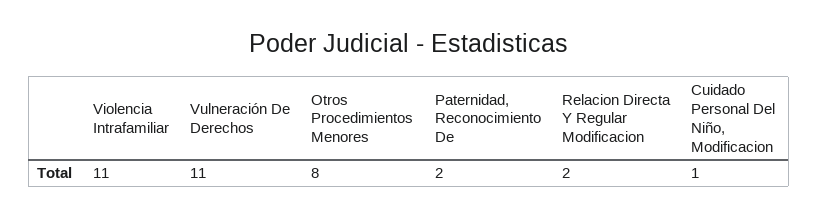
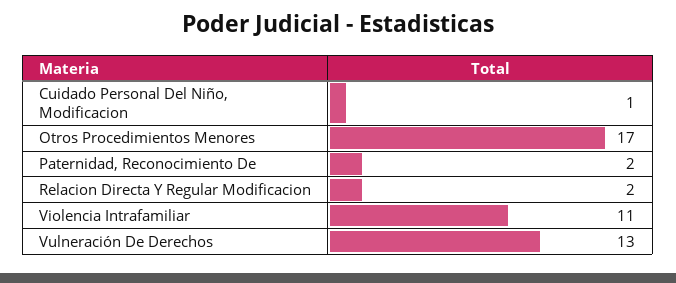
  {
    "Violencia Intrafamiliar": 11,
-   "Vulneración De Derechos": 11,
+   "Vulneración De Derechos": 13,
-   "Otros Procedimientos Menores": 8,
+   "Otros Procedimientos Menores": 17,
    "Paternidad, Reconocimiento De": 2,
    "Relacion Directa Y Regular Modificacion": 2,
    "Cuidado Personal Del Niño, Modificacion": 1
  }

